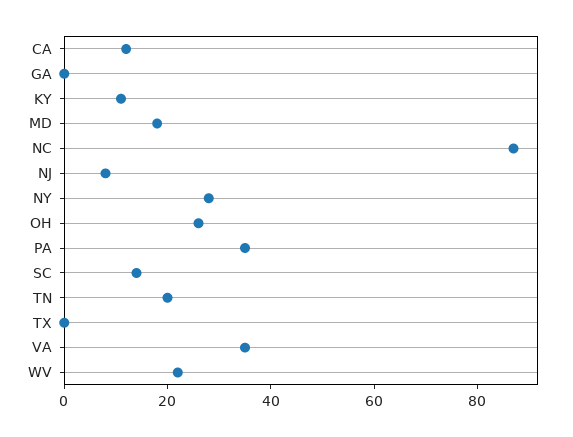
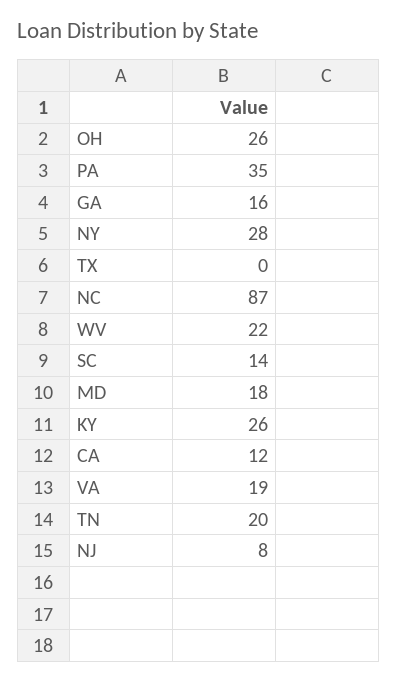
  {
    "CA": 12,
-   "GA": 0,
+   "GA": 16,
-   "KY": 10,
+   "KY": 26,
    "MD": 18,
    "NC": 87,
    "NJ": 8,
    "NY": 28,
    "OH": 26,
    "PA": 35,
    "SC": 14,
    "TN": 20,
    "TX": 0,
-   "VA": 35,
+   "VA": 19,
    "WV": 22
  }

